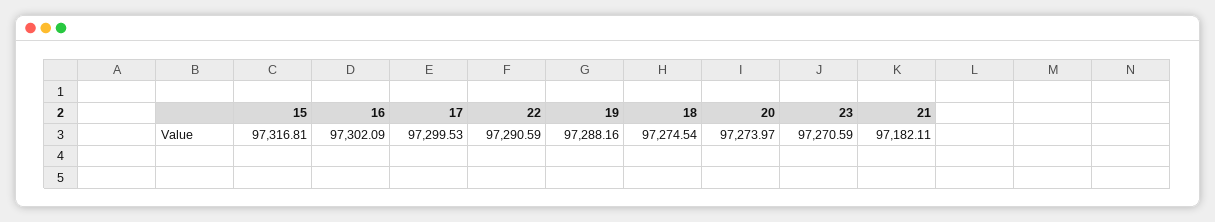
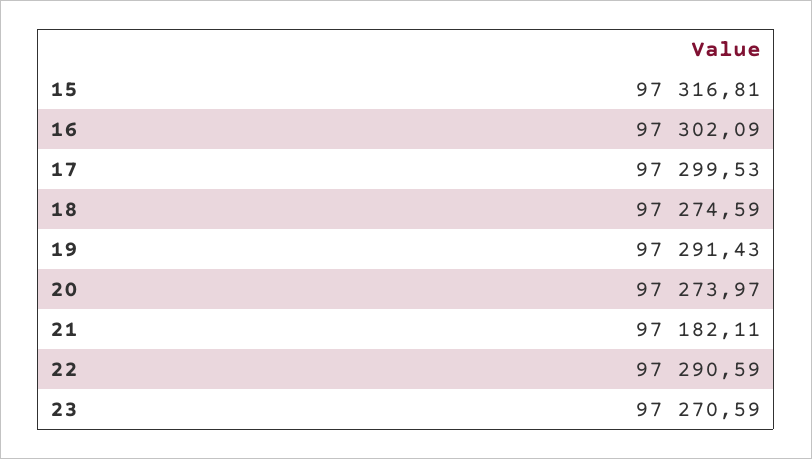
  {
    "15": 97316.81,
    "16": 97302.09,
    "17": 97299.53,
    "22": 97290.59,
-   "19": 97288.16,
+   "19": 97291.43,
-   "18": 97274.54,
+   "18": 97274.59,
    "20": 97273.97,
    "23": 97270.59,
    "21": 97182.11
  }

